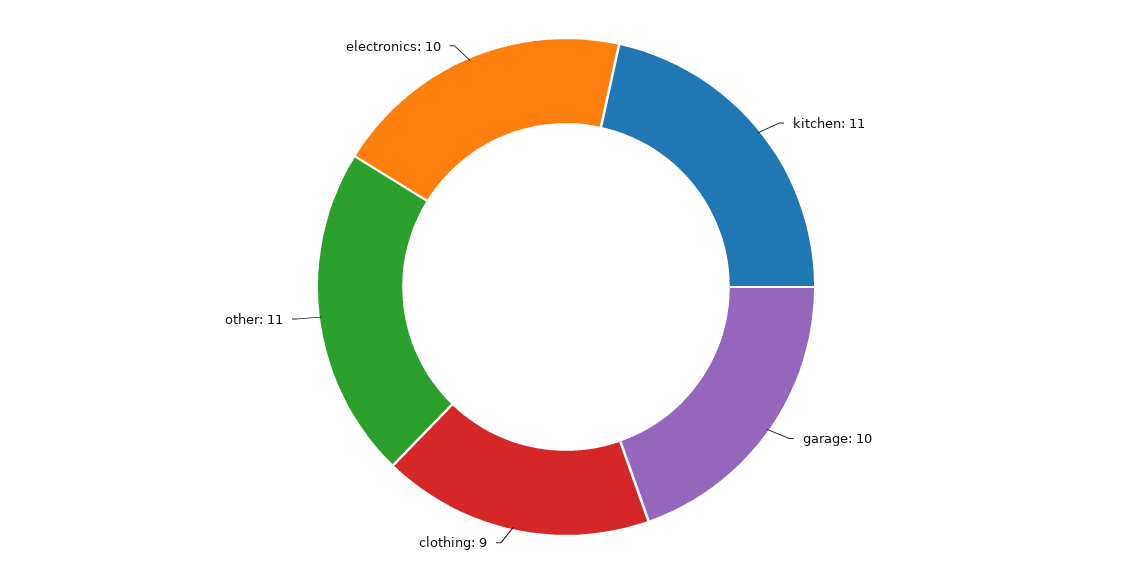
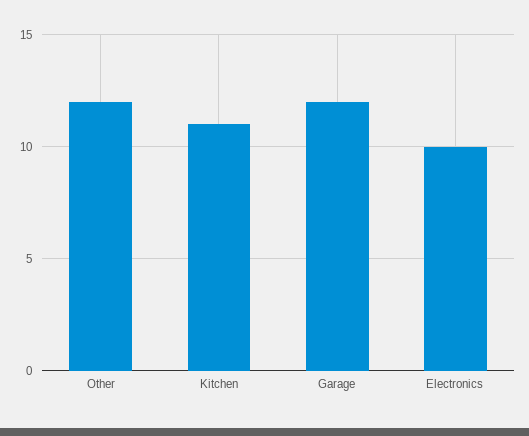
  {
    "kitchen": 11,
-   "garage": 10,
+   "garage": 12,
-   "clothing": 9,
-   "other": 11,
+   "other": 12,
    "electronics": 10
  }

